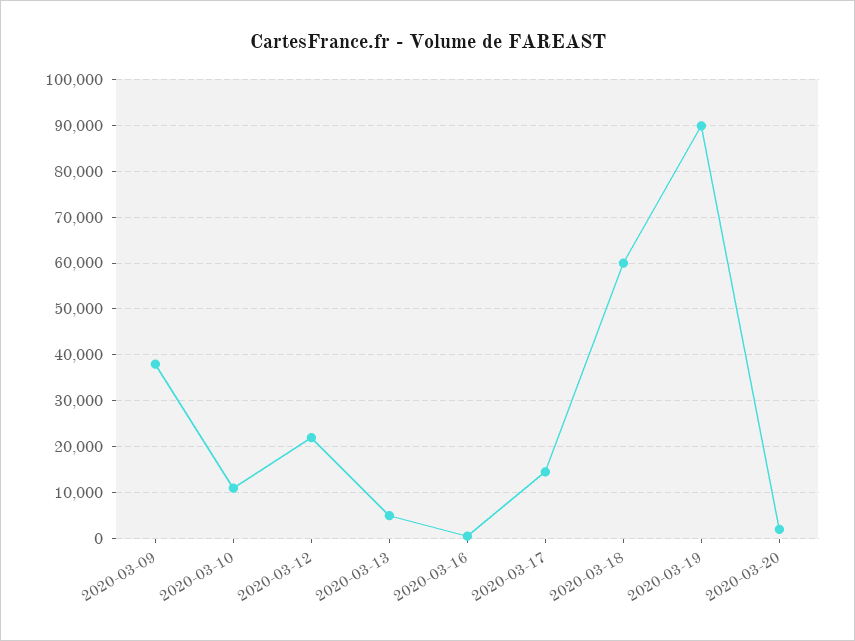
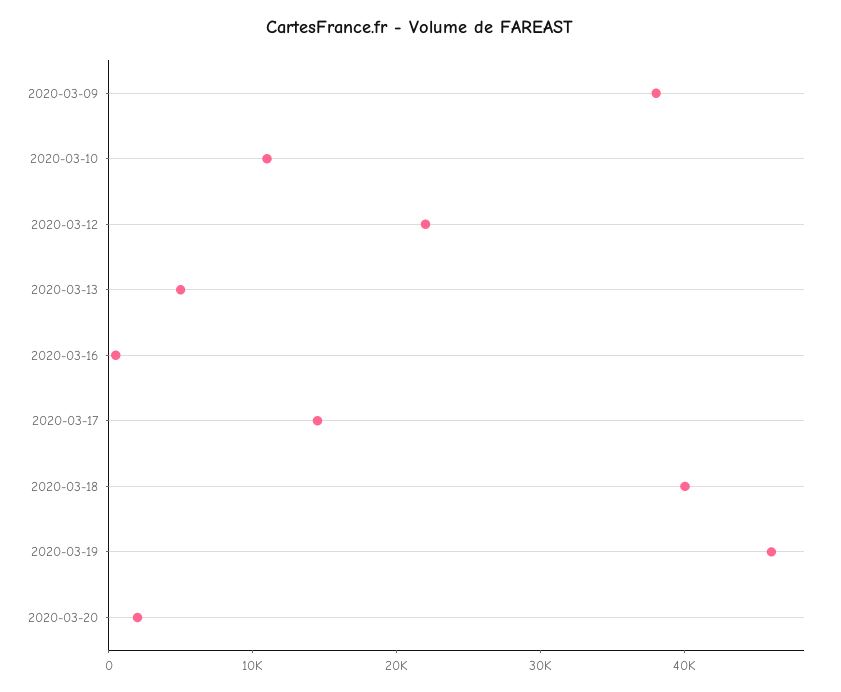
  {
    "2020-03-09": 38000,
    "2020-03-10": 12000,
    "2020-03-12": 22000,
    "2020-03-13": 6000,
    "2020-03-16": 0,
    "2020-03-17": 14000,
-   "2020-03-18": 60000,
+   "2020-03-18": 40000,
-   "2020-03-19": 90000,
+   "2020-03-19": 46000,
    "2020-03-20": 2000
  }

